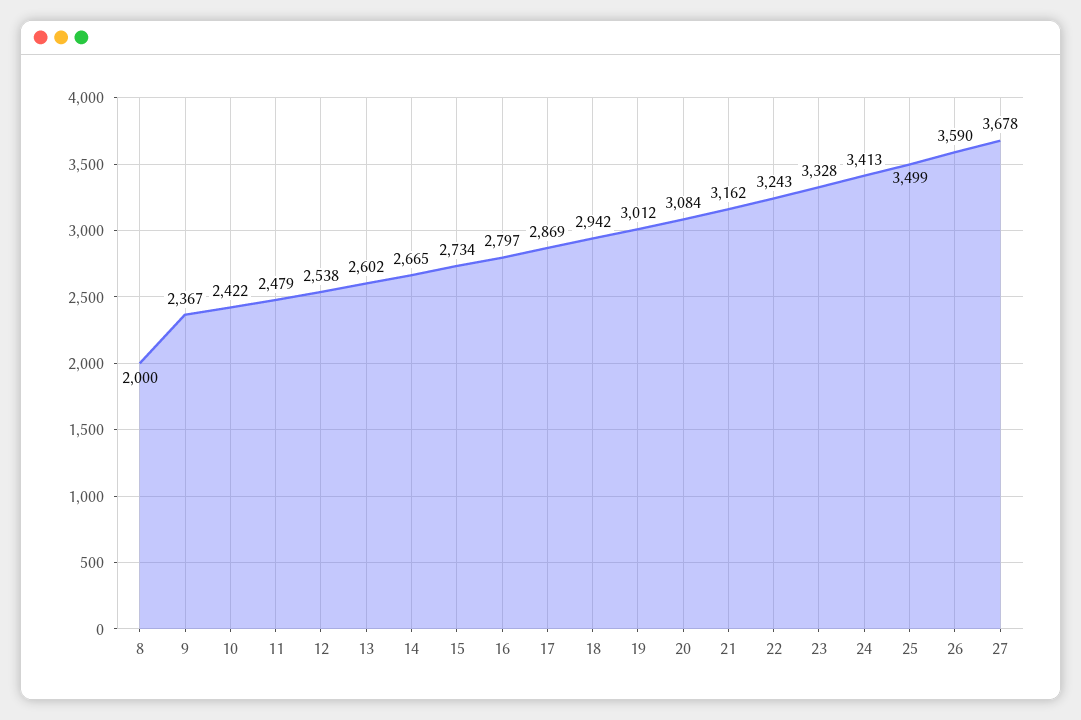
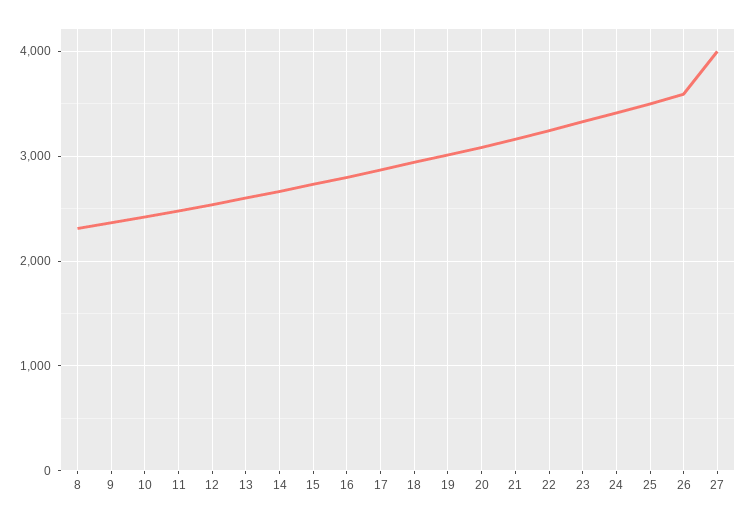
  {
-   "8": 2000,
+   "8": 2300,
    "9": 2367,
    "10": 2422,
    "11": 2479,
    "12": 2538,
    "13": 2602,
    "14": 2665,
    "15": 2734,
    "16": 2797,
    "17": 2869,
    "18": 2942,
    "19": 3012,
    "20": 3084,
    "21": 3162,
    "22": 3243,
    "23": 3328,
    "24": 3413,
    "25": 3499,
    "26": 3590,
-   "27": 3678
+   "27": 4000
  }

